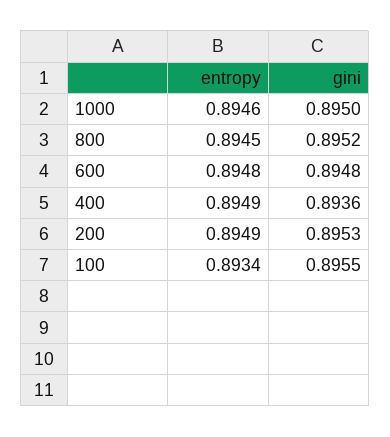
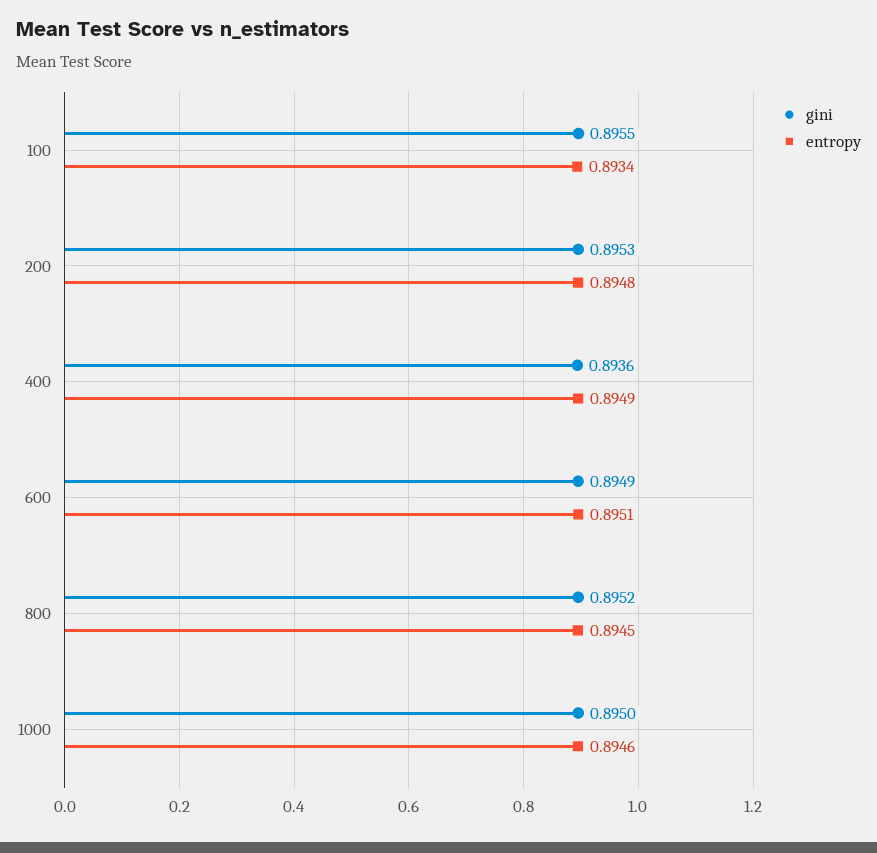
  {
    "entropy": {
      "1000": 0.8946,
      "800": 0.8945,
-     "600": 0.8948,
+     "600": 0.8951,
      "400": 0.8949,
-     "200": 0.8949,
+     "200": 0.8948,
      "100": 0.8934
    },
    "gini": {
      "1000": 0.895,
      "800": 0.8952,
-     "600": 0.8948,
+     "600": 0.8949,
      "400": 0.8936,
      "200": 0.8953,
      "100": 0.8955
    }
  }

